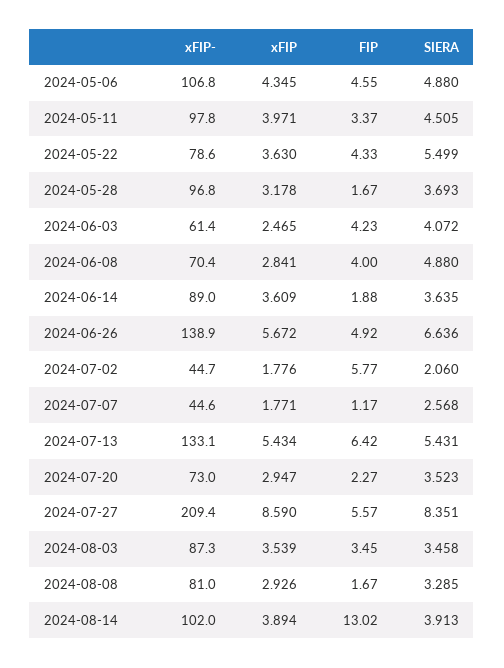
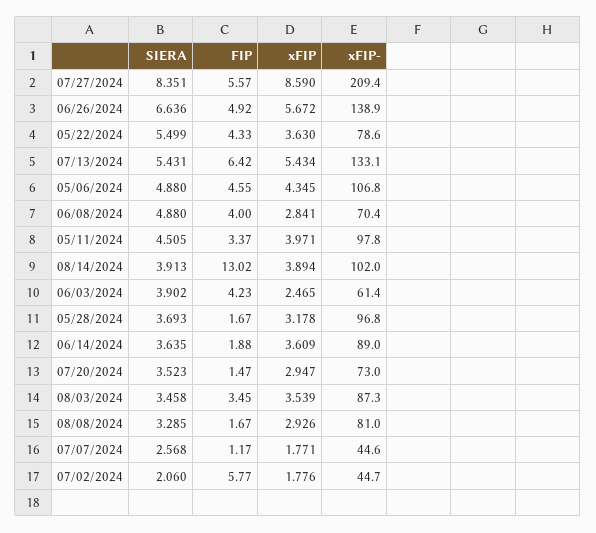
  {
    "xFIP-": {
      "2024-05-06": 106.8,
      "2024-05-11": 97.8,
      "2024-05-22": 78.6,
      "2024-05-28": 96.8,
      "2024-06-03": 61.4,
      "2024-06-08": 70.4,
      "2024-06-14": 89,
      "2024-06-26": 138.9,
      "2024-07-02": 44.7,
      "2024-07-07": 44.6,
      "2024-07-13": 133.1,
      "2024-07-20": 73,
      "2024-07-27": 209.4,
      "2024-08-03": 87.3,
      "2024-08-08": 81,
      "2024-08-14": 102
    },
    "xFIP": {
      "2024-05-06": 4.345,
      "2024-05-11": 3.971,
      "2024-05-22": 3.63,
      "2024-05-28": 3.178,
      "2024-06-03": 2.465,
      "2024-06-08": 2.841,
      "2024-06-14": 3.609,
      "2024-06-26": 5.672,
      "2024-07-02": 1.776,
      "2024-07-07": 1.771,
      "2024-07-13": 5.434,
      "2024-07-20": 2.947,
      "2024-07-27": 8.59,
      "2024-08-03": 3.539,
      "2024-08-08": 2.926,
      "2024-08-14": 3.894
    },
    "FIP": {
      "2024-05-06": 4.55,
      "2024-05-11": 3.37,
      "2024-05-22": 4.33,
      "2024-05-28": 1.67,
      "2024-06-03": 4.23,
      "2024-06-08": 4,
      "2024-06-14": 1.88,
      "2024-06-26": 4.92,
      "2024-07-02": 5.77,
      "2024-07-07": 1.17,
      "2024-07-13": 6.42,
-     "2024-07-20": 2.27,
+     "2024-07-20": 1.47,
      "2024-07-27": 5.57,
      "2024-08-03": 3.45,
      "2024-08-08": 1.67,
      "2024-08-14": 13.02
    },
    "SIERA": {
      "2024-05-06": 4.88,
      "2024-05-11": 4.505,
      "2024-05-22": 5.499,
      "2024-05-28": 3.693,
-     "2024-06-03": 4.072,
+     "2024-06-03": 3.902,
      "2024-06-08": 4.88,
      "2024-06-14": 3.635,
      "2024-06-26": 6.636,
      "2024-07-02": 2.06,
      "2024-07-07": 2.568,
      "2024-07-13": 5.431,
      "2024-07-20": 3.523,
      "2024-07-27": 8.351,
      "2024-08-03": 3.458,
      "2024-08-08": 3.285,
      "2024-08-14": 3.913
    }
  }

